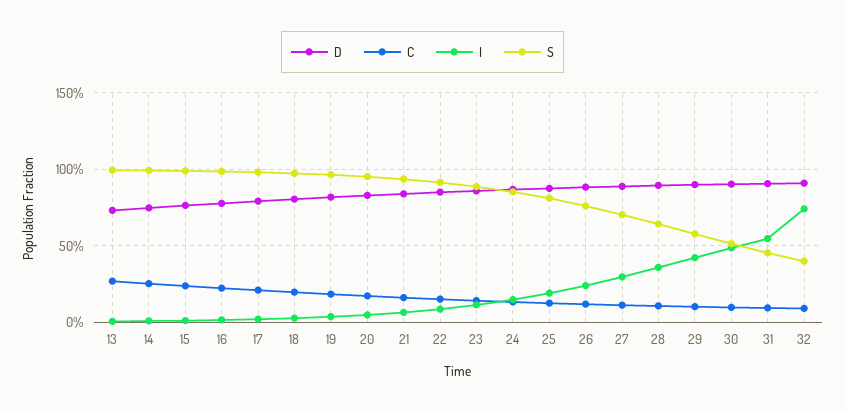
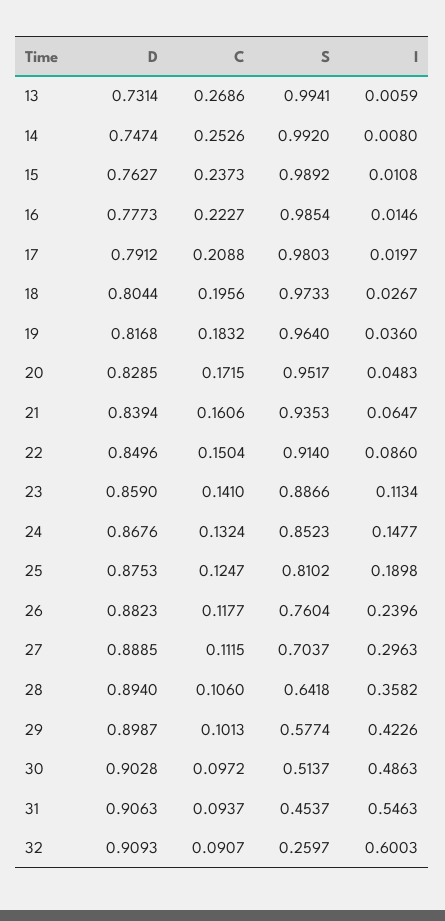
  {
    "D": {
      "13": 0.7314,
      "14": 0.7474,
      "15": 0.7627,
      "16": 0.7773,
      "17": 0.7912,
      "18": 0.8044,
      "19": 0.8168,
      "20": 0.8285,
      "21": 0.8394,
      "22": 0.8496,
      "23": 0.859,
      "24": 0.8676,
      "25": 0.8753,
      "26": 0.8823,
      "27": 0.8885,
      "28": 0.894,
      "29": 0.8987,
      "30": 0.9028,
      "31": 0.9063,
      "32": 0.9093
    },
    "C": {
      "13": 0.2686,
      "14": 0.2526,
      "15": 0.2373,
      "16": 0.2227,
      "17": 0.2088,
      "18": 0.1956,
      "19": 0.1832,
      "20": 0.1715,
      "21": 0.1606,
      "22": 0.1504,
      "23": 0.141,
      "24": 0.1324,
      "25": 0.1247,
      "26": 0.1177,
      "27": 0.1115,
      "28": 0.106,
      "29": 0.1013,
      "30": 0.0972,
      "31": 0.0937,
      "32": 0.0907
    },
    "I": {
      "13": 0.0059,
      "14": 0.008,
      "15": 0.0108,
      "16": 0.0146,
      "17": 0.0197,
      "18": 0.0267,
      "19": 0.036,
      "20": 0.0483,
      "21": 0.0647,
      "22": 0.086,
      "23": 0.1134,
      "24": 0.1477,
      "25": 0.1898,
      "26": 0.2396,
      "27": 0.2963,
      "28": 0.3582,
      "29": 0.4226,
      "30": 0.4863,
      "31": 0.5463,
-     "32": 0.75
+     "32": 0.6003
    },
    "S": {
      "13": 0.9941,
      "14": 0.992,
      "15": 0.9892,
      "16": 0.9854,
      "17": 0.9803,
      "18": 0.9733,
      "19": 0.964,
      "20": 0.9517,
      "21": 0.9353,
      "22": 0.914,
      "23": 0.8866,
      "24": 0.8523,
      "25": 0.8102,
      "26": 0.7604,
      "27": 0.7037,
      "28": 0.6418,
      "29": 0.5774,
      "30": 0.5137,
      "31": 0.4537,
-     "32": 0.4
+     "32": 0.2597
    }
  }

